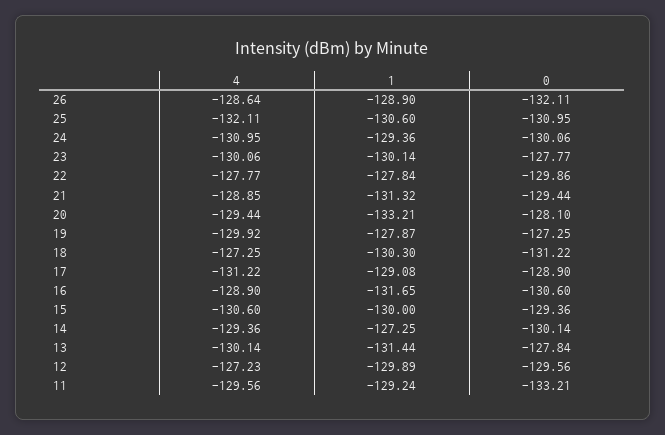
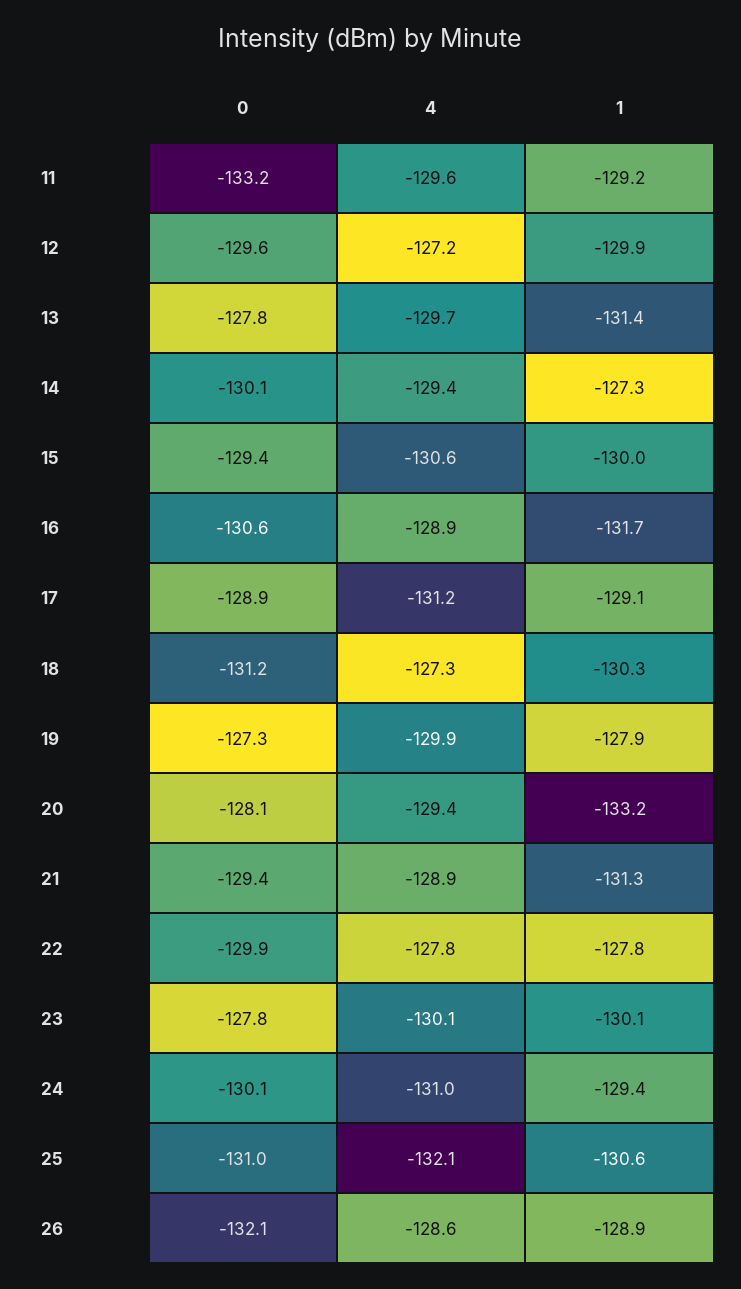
  {
    "4": {
      "26": -128.64,
      "25": -132.11,
      "24": -130.95,
      "23": -130.06,
      "22": -127.77,
      "21": -128.85,
      "20": -129.44,
      "19": -129.92,
      "18": -127.25,
      "17": -131.22,
      "16": -128.9,
      "15": -130.6,
      "14": -129.36,
-     "13": -130.14,
+     "13": -129.7,
      "12": -127.23,
      "11": -129.56
    },
    "1": {
      "26": -128.9,
      "25": -130.6,
      "24": -129.36,
      "23": -130.14,
      "22": -127.84,
      "21": -131.32,
      "20": -133.21,
      "19": -127.87,
      "18": -130.3,
      "17": -129.08,
      "16": -131.65,
      "15": -130,
      "14": -127.25,
      "13": -131.44,
      "12": -129.89,
      "11": -129.24
    },
    "0": {
      "26": -132.11,
      "25": -130.95,
      "24": -130.06,
      "23": -127.77,
      "22": -129.86,
      "21": -129.44,
      "20": -128.1,
      "19": -127.25,
      "18": -131.22,
      "17": -128.9,
      "16": -130.6,
      "15": -129.36,
      "14": -130.14,
      "13": -127.84,
      "12": -129.56,
      "11": -133.21
    }
  }

